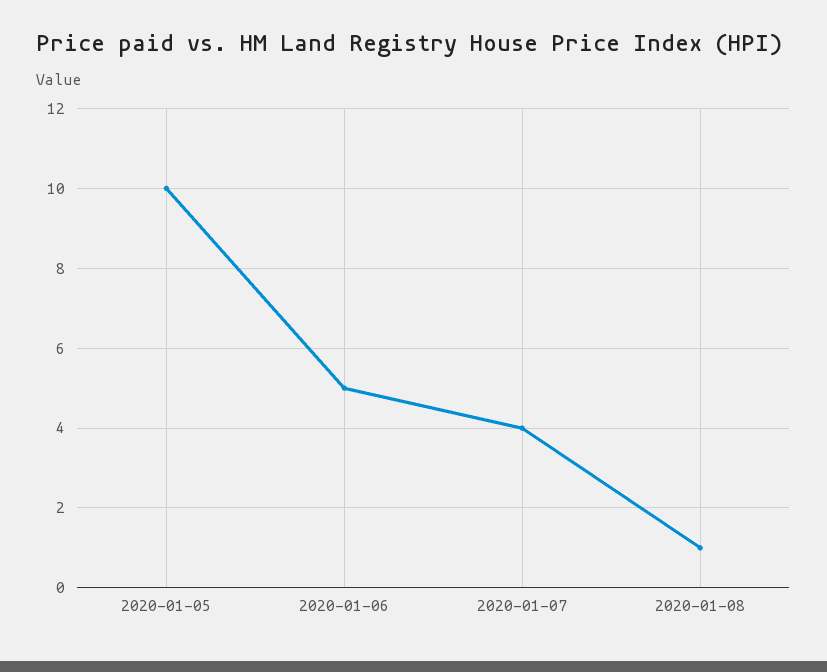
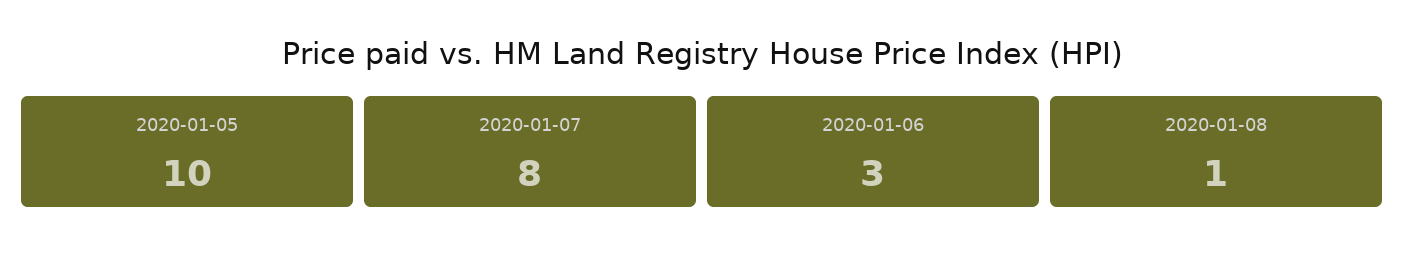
  {
    "2020-01-05": 10,
-   "2020-01-06": 5,
+   "2020-01-06": 3,
-   "2020-01-07": 4,
+   "2020-01-07": 8,
    "2020-01-08": 1
  }

